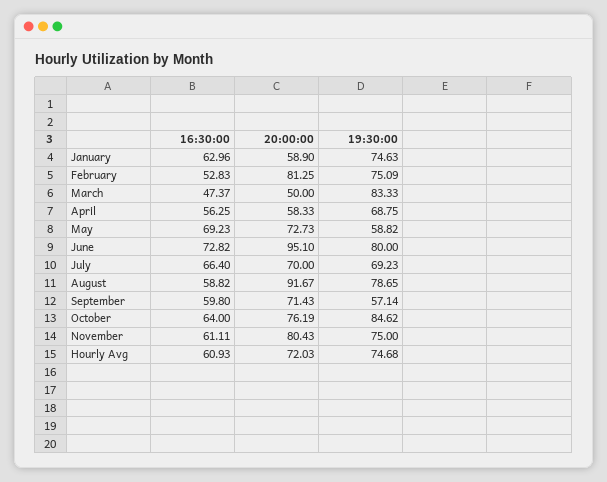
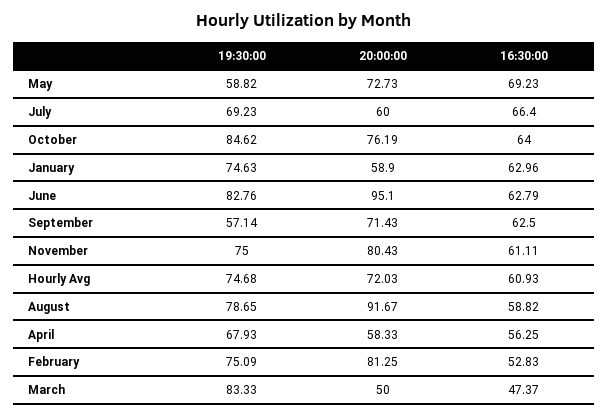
  {
    "16:30:00": {
      "January": 62.96,
      "February": 52.83,
      "March": 47.37,
      "April": 56.25,
      "May": 69.23,
-     "June": 72.82,
+     "June": 62.79,
      "July": 66.4,
      "August": 58.82,
-     "September": 59.8,
+     "September": 62.5,
      "October": 64,
      "November": 61.11,
      "Hourly Avg": 60.93
    },
    "20:00:00": {
      "January": 58.9,
      "February": 81.25,
      "March": 50,
      "April": 58.33,
      "May": 72.73,
      "June": 95.1,
-     "July": 70,
+     "July": 60,
      "August": 91.67,
      "September": 71.43,
      "October": 76.19,
      "November": 80.43,
      "Hourly Avg": 72.03
    },
    "19:30:00": {
      "January": 74.63,
      "February": 75.09,
      "March": 83.33,
-     "April": 68.75,
+     "April": 67.93,
      "May": 58.82,
-     "June": 80,
+     "June": 82.76,
      "July": 69.23,
      "August": 78.65,
      "September": 57.14,
      "October": 84.62,
      "November": 75,
      "Hourly Avg": 74.68
    }
  }

